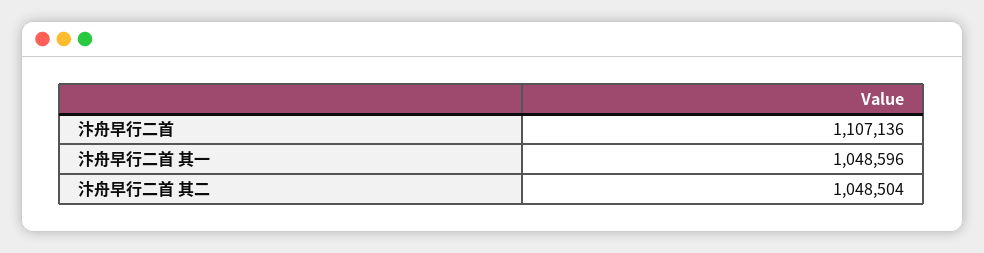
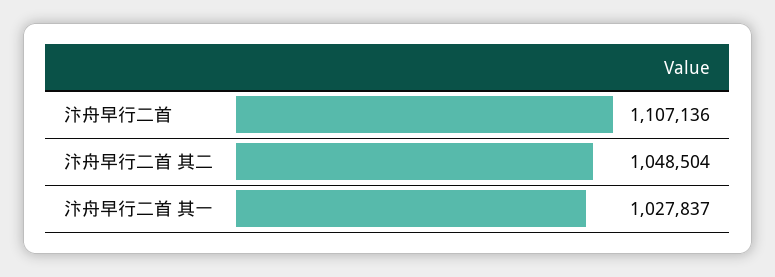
  {
    "汴舟早行二首": 1107136,
-   "汴舟早行二首 其一": 1048596,
+   "汴舟早行二首 其一": 1027837,
    "汴舟早行二首 其二": 1048504
  }

